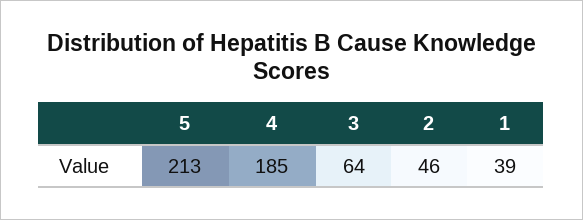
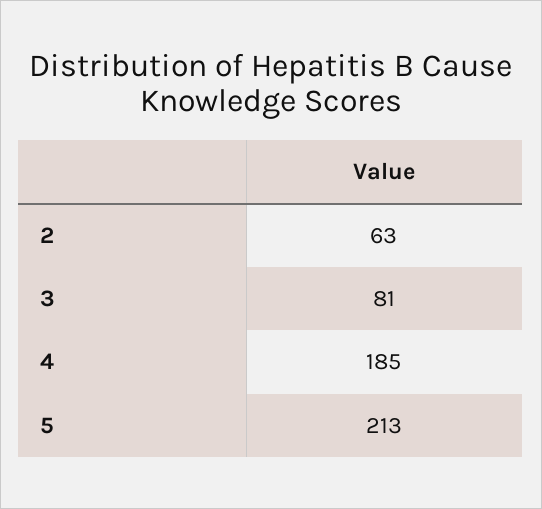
  {
    "5": 213,
    "4": 185,
-   "3": 64,
+   "3": 81,
-   "2": 46,
+   "2": 63
-   "1": 39
  }

